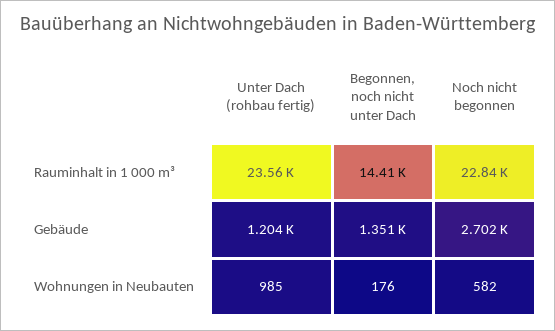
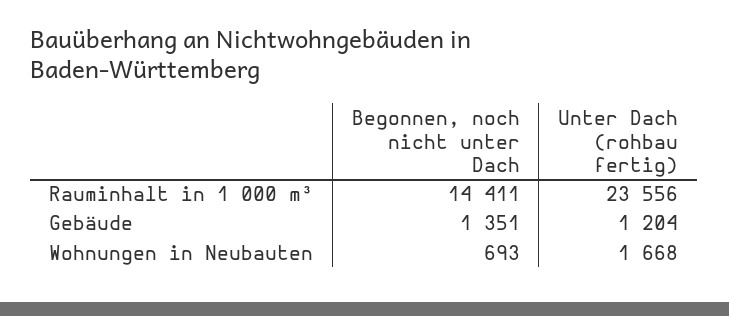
  {
    "Unter Dach (rohbau fertig)": {
      "Rauminhalt in 1 000 m³": 23556,
      "Gebäude": 1204,
-     "Wohnungen in Neubauten": 985
+     "Wohnungen in Neubauten": 1668
    },
    "Begonnen, noch nicht unter Dach": {
      "Rauminhalt in 1 000 m³": 14411,
      "Gebäude": 1351,
-     "Wohnungen in Neubauten": 176
+     "Wohnungen in Neubauten": 693
-   },
+   }
-   "Noch nicht begonnen": {
-     "Rauminhalt in 1 000 m³": 22840,
-     "Gebäude": 2702,
-     "Wohnungen in Neubauten": 582
-   }
  }

